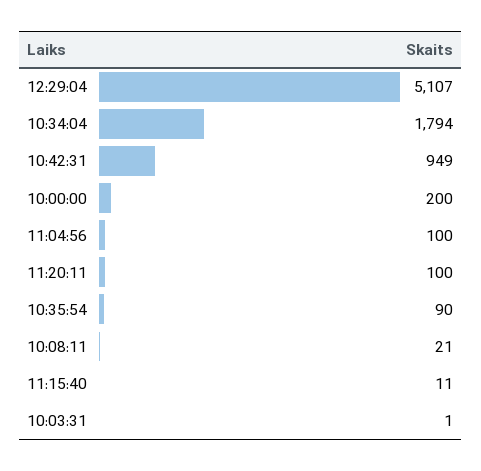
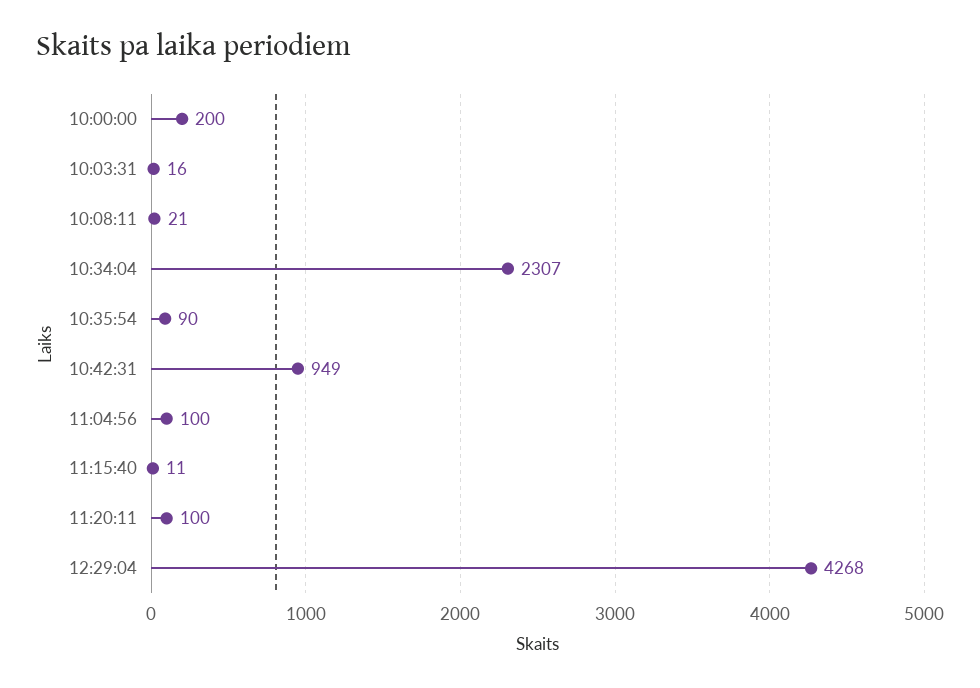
  {
-   "12:29:04": 5107,
+   "12:29:04": 4268,
-   "10:34:04": 1794,
+   "10:34:04": 2307,
    "10:42:31": 949,
    "10:00:00": 200,
    "11:04:56": 100,
    "11:20:11": 100,
    "10:35:54": 90,
    "10:08:11": 21,
    "11:15:40": 11,
-   "10:03:31": 1
+   "10:03:31": 16
  }

